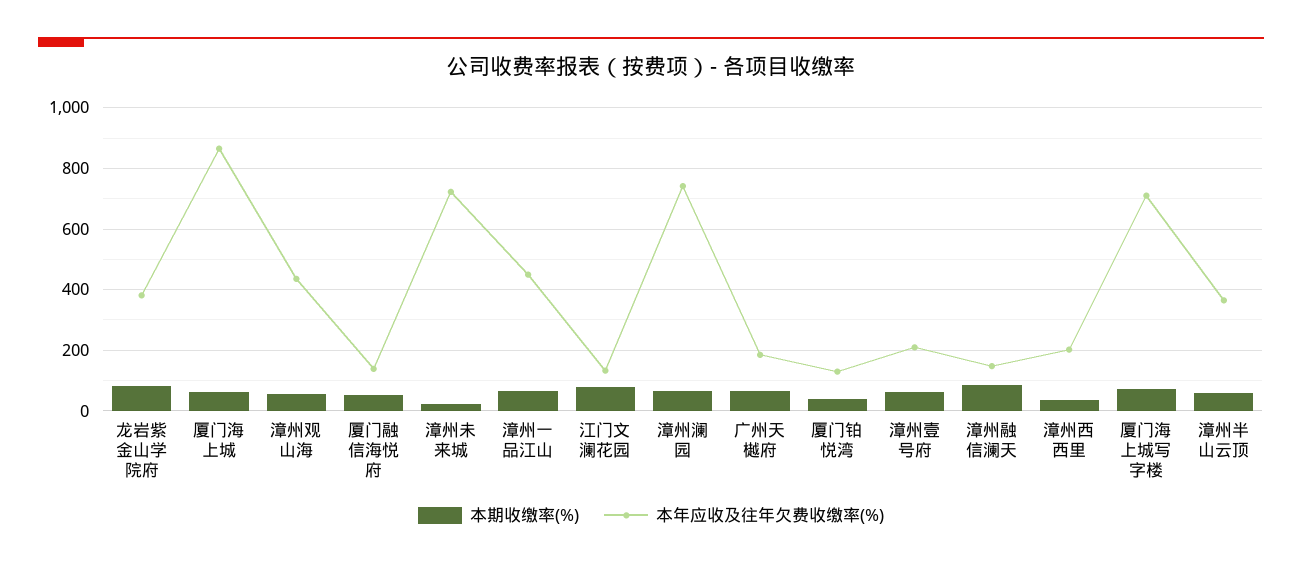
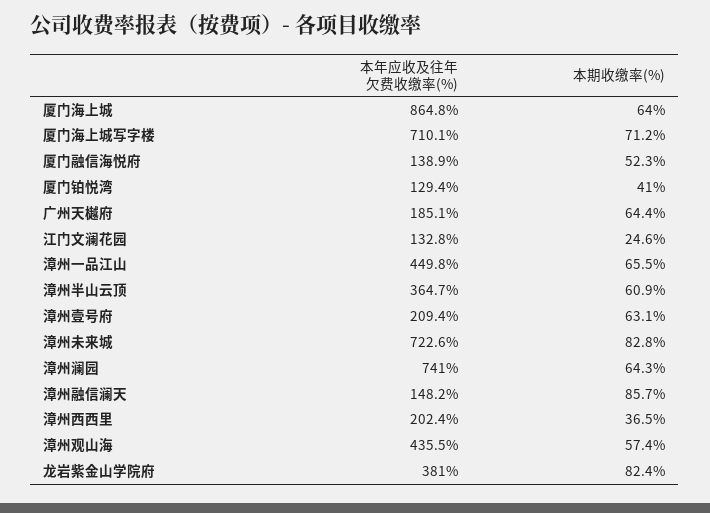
  {
    "本期收缴率(%)": {
      "龙岩紫金山学院府": 82.4,
      "厦门海上城": 64,
      "漳州观山海": 57.4,
      "厦门融信海悦府": 52.3,
-     "漳州未来城": 20,
+     "漳州未来城": 82.8,
      "漳州一品江山": 65.5,
-     "江门文澜花园": 80,
+     "江门文澜花园": 24.6,
      "漳州澜园": 64.3,
      "广州天樾府": 64.4,
      "厦门铂悦湾": 41,
      "漳州壹号府": 63.1,
      "漳州融信澜天": 85.7,
      "漳州西西里": 36.5,
      "厦门海上城写字楼": 71.2,
      "漳州半山云顶": 60.9
    },
    "本年应收及往年欠费收缴率(%)": {
      "龙岩紫金山学院府": 381,
      "厦门海上城": 864.8,
      "漳州观山海": 435.5,
      "厦门融信海悦府": 138.9,
      "漳州未来城": 722.6,
      "漳州一品江山": 449.8,
      "江门文澜花园": 132.8,
      "漳州澜园": 741,
      "广州天樾府": 185.1,
      "厦门铂悦湾": 129.4,
      "漳州壹号府": 209.4,
      "漳州融信澜天": 148.2,
      "漳州西西里": 202.4,
      "厦门海上城写字楼": 710.1,
      "漳州半山云顶": 364.7
    }
  }

